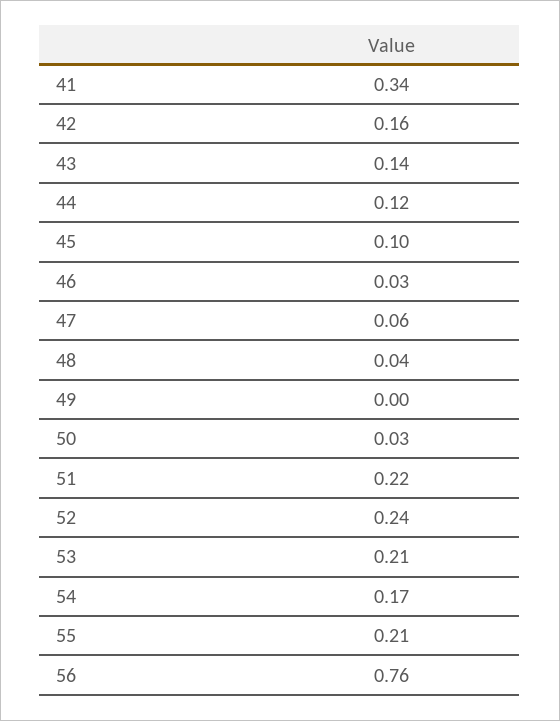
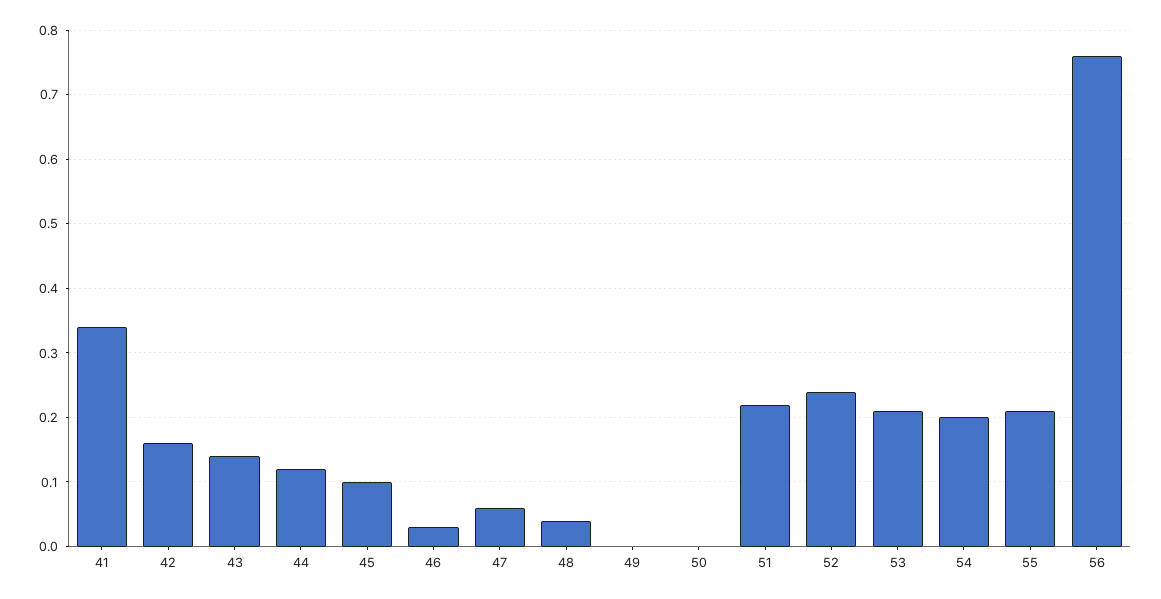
  {
    "41": 0.34,
    "42": 0.16,
    "43": 0.14,
    "44": 0.12,
    "45": 0.1,
    "46": 0.03,
    "47": 0.06,
    "48": 0.04,
    "49": 0,
-   "50": 0.03,
+   "50": 0,
    "51": 0.22,
    "52": 0.24,
    "53": 0.21,
-   "54": 0.17,
+   "54": 0.2,
    "55": 0.21,
    "56": 0.76
  }

